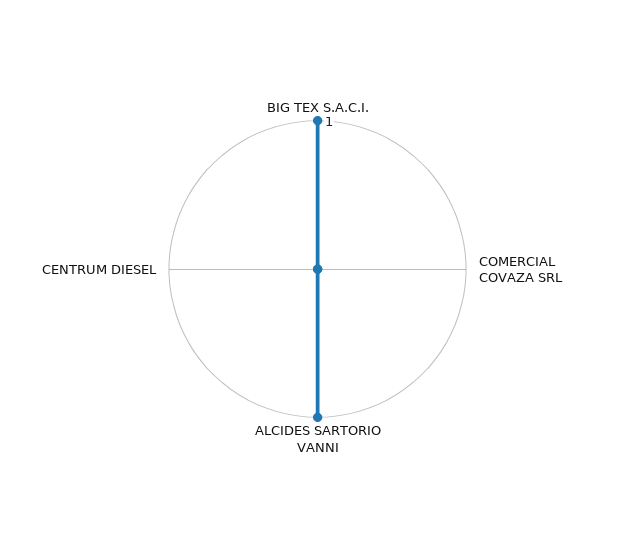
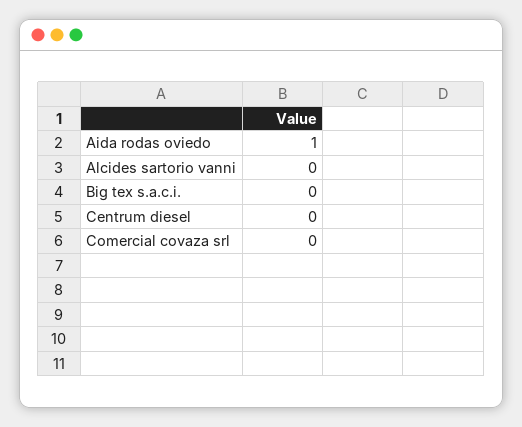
  {
-   "BIG TEX S.A.C.I.": 1,
+   "BIG TEX S.A.C.I.": 0,
    "COMERCIAL COVAZA SRL": 0,
-   "ALCIDES SARTORIO VANNI": 1,
+   "ALCIDES SARTORIO VANNI": 0,
-   "CENTRUM DIESEL": 0
+   "CENTRUM DIESEL": 0,
+   "Aida rodas oviedo": 1
  }

